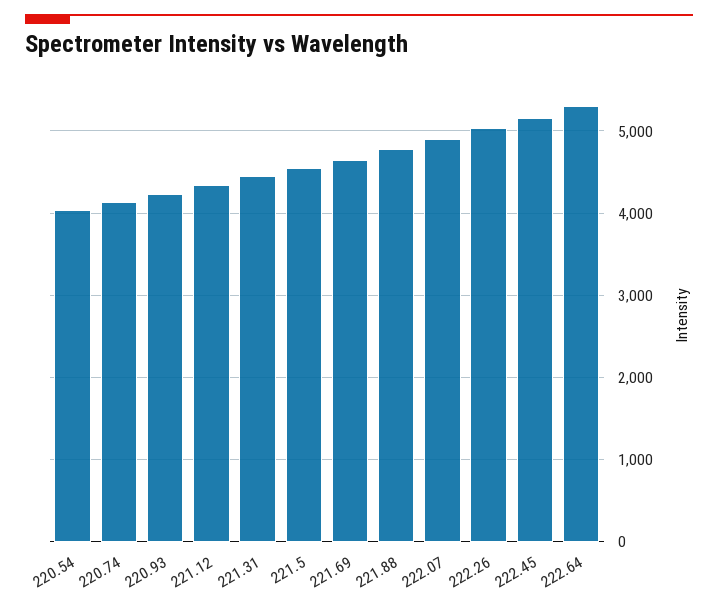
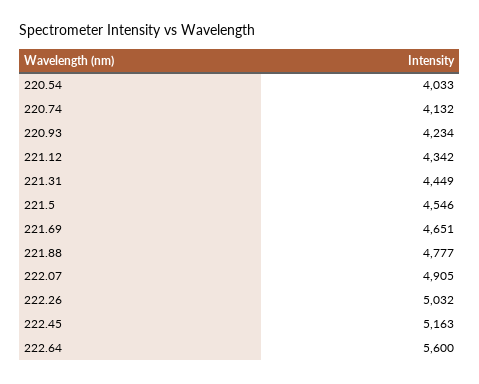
  {
    "220.54": 4033,
    "220.74": 4132,
    "220.93": 4234,
    "221.12": 4342,
    "221.31": 4449,
    "221.5": 4546,
    "221.69": 4651,
    "221.88": 4777,
    "222.07": 4905,
    "222.26": 5032,
    "222.45": 5163,
-   "222.64": 5300
+   "222.64": 5600
  }

